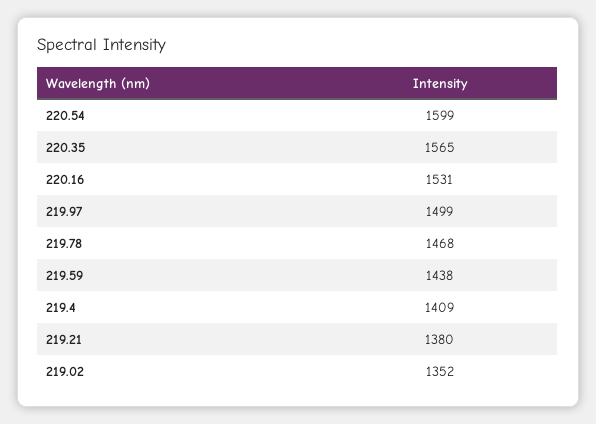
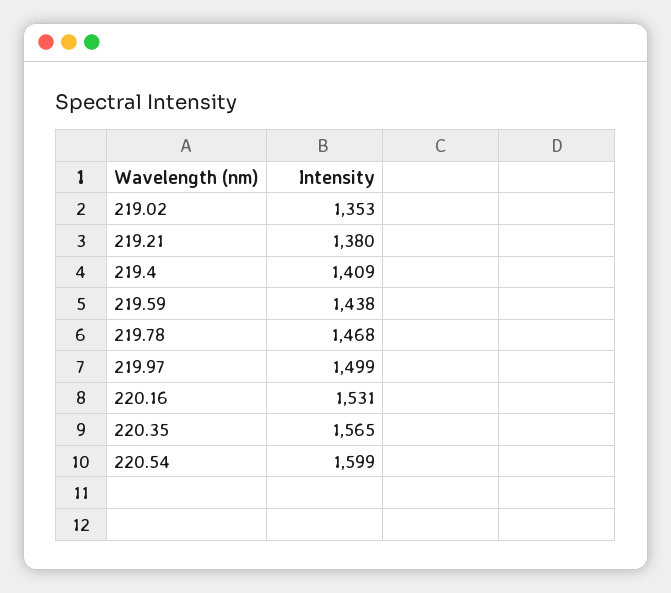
  {
    "220.54": 1599,
    "220.35": 1565,
    "220.16": 1531,
    "219.97": 1499,
    "219.78": 1468,
    "219.59": 1438,
    "219.4": 1409,
    "219.21": 1380,
-   "219.02": 1352
+   "219.02": 1353
  }

